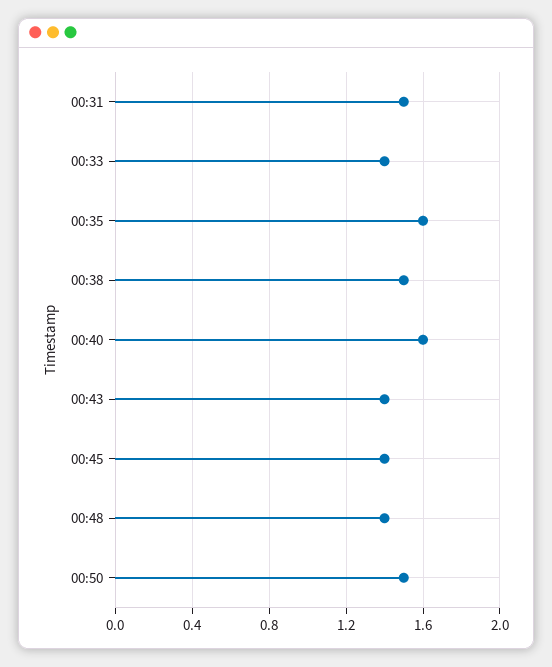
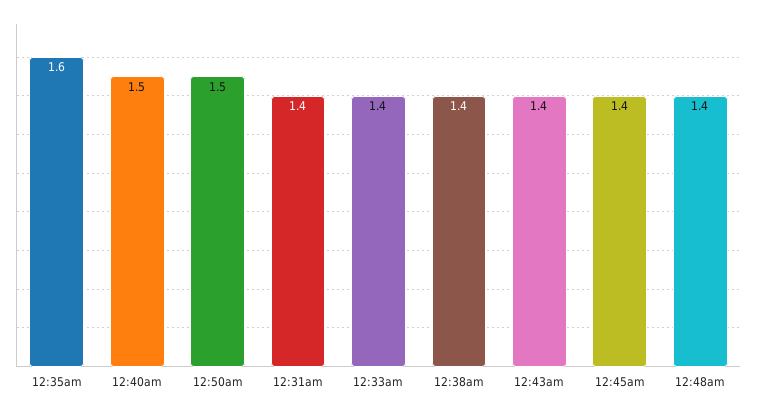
  {
-   "00:31": 1.5,
+   "00:31": 1.4,
    "00:33": 1.4,
    "00:35": 1.6,
-   "00:38": 1.5,
+   "00:38": 1.4,
-   "00:40": 1.6,
+   "00:40": 1.5,
    "00:43": 1.4,
    "00:45": 1.4,
    "00:48": 1.4,
    "00:50": 1.5
  }

